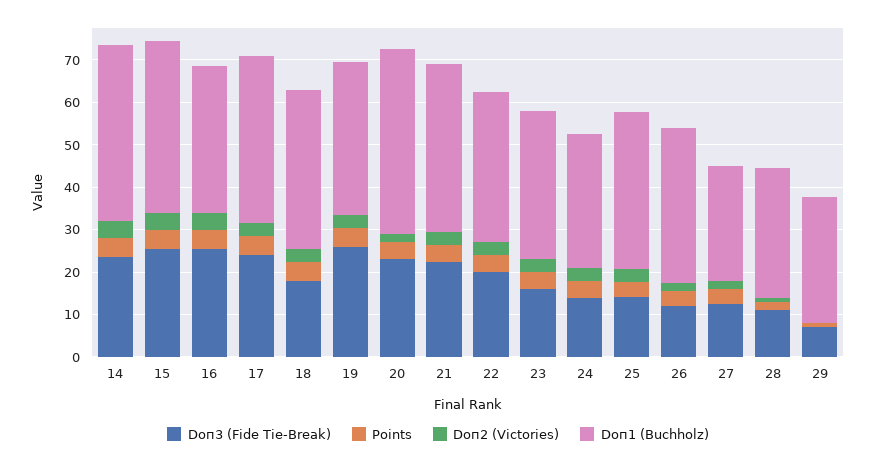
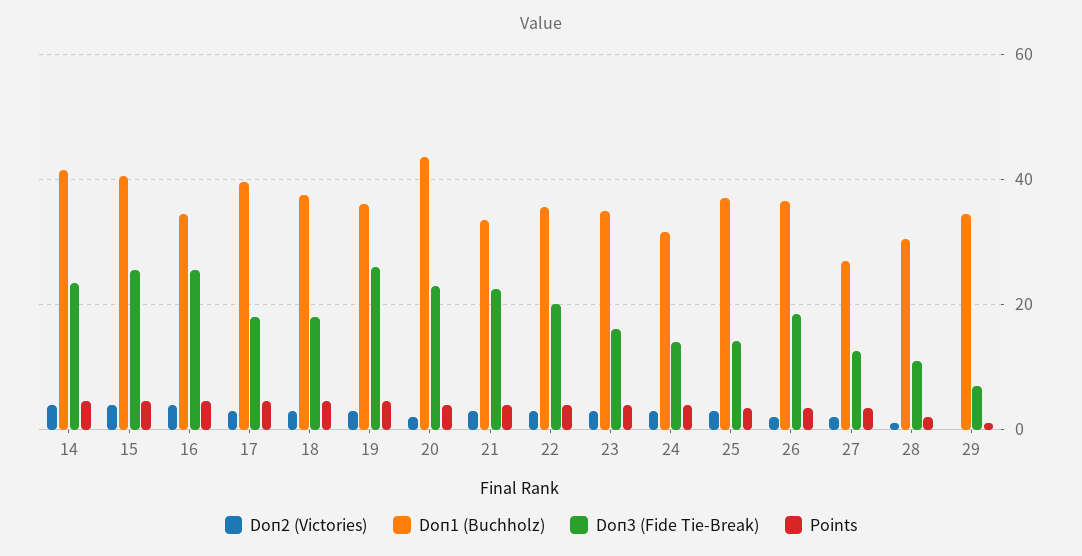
  {
    "Doп3 (Fide Tie-Break)": {
      "14": 24,
      "15": 26,
      "16": 26,
-     "17": 24,
+     "17": 18,
      "18": 18,
      "19": 26,
      "20": 24,
      "21": 22,
      "22": 20,
      "23": 16,
      "24": 14,
      "25": 14,
-     "26": 12,
+     "26": 18,
      "27": 12,
      "28": 12,
      "29": 8
    },
    "Points": {
      "14": 4,
      "15": 4,
      "16": 4,
      "17": 4,
      "18": 4,
      "19": 4,
      "20": 4,
      "21": 4,
      "22": 4,
      "23": 4,
      "24": 4,
      "25": 4,
      "26": 4,
      "27": 4,
      "28": 2,
      "29": 2
    },
    "Doп2 (Victories)": {
      "14": 4,
      "15": 4,
      "16": 4,
      "17": 4,
      "18": 4,
      "19": 4,
      "20": 2,
      "21": 4,
      "22": 4,
      "23": 4,
      "24": 4,
      "25": 4,
      "26": 2,
      "27": 2,
      "28": 2,
      "29": 0
    },
    "Doп1 (Buchholz)": {
      "14": 42,
      "15": 40,
      "16": 34,
      "17": 40,
      "18": 38,
      "19": 36,
      "20": 44,
-     "21": 40,
+     "21": 34,
      "22": 36,
      "23": 36,
      "24": 32,
      "25": 38,
      "26": 36,
      "27": 28,
      "28": 30,
-     "29": 30
+     "29": 34
    }
  }

